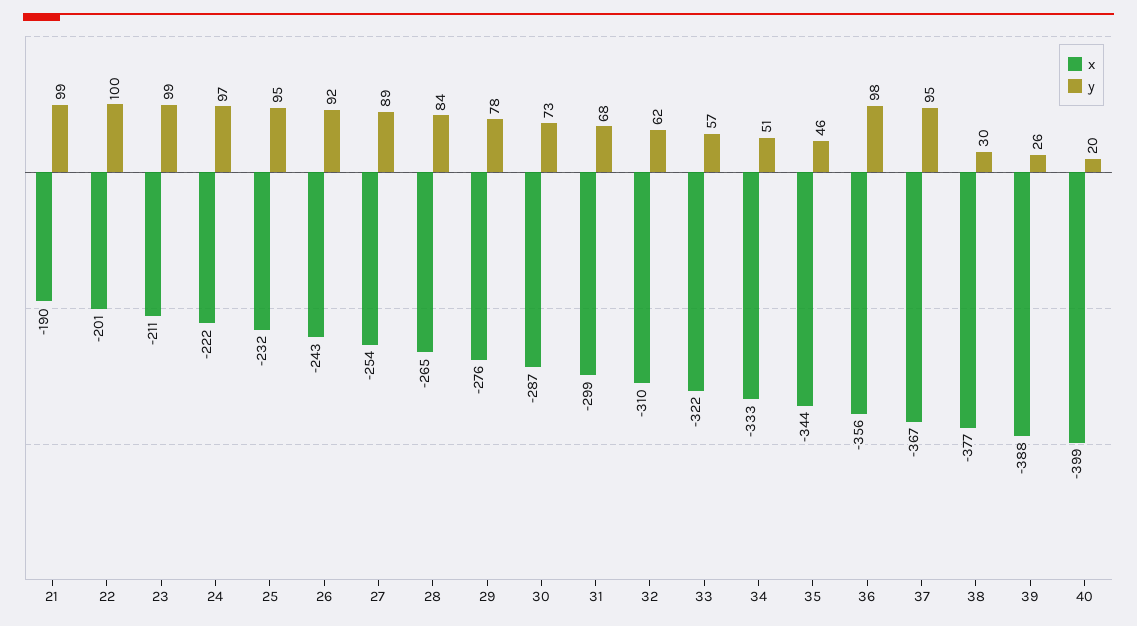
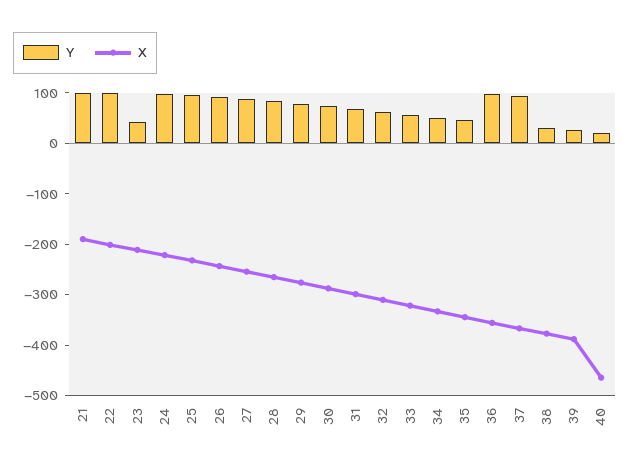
  {
    "x": {
      "21": -190,
      "22": -201,
      "23": -211,
      "24": -222,
      "25": -232,
      "26": -243,
      "27": -254,
      "28": -265,
      "29": -276,
      "30": -287,
      "31": -299,
      "32": -310,
      "33": -322,
      "34": -333,
      "35": -344,
      "36": -356,
      "37": -367,
      "38": -377,
      "39": -388,
-     "40": -399
+     "40": -460
    },
    "y": {
      "21": 99,
      "22": 100,
-     "23": 99,
+     "23": 40,
      "24": 97,
      "25": 95,
      "26": 92,
      "27": 89,
      "28": 84,
      "29": 78,
      "30": 73,
      "31": 68,
      "32": 62,
      "33": 57,
      "34": 51,
      "35": 46,
      "36": 98,
      "37": 95,
      "38": 30,
      "39": 26,
      "40": 20
    }
  }

